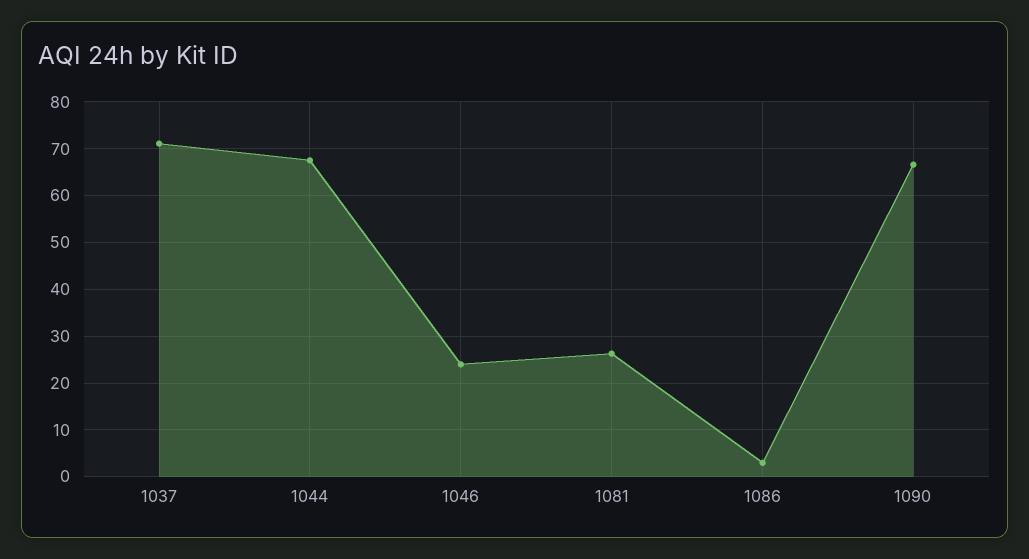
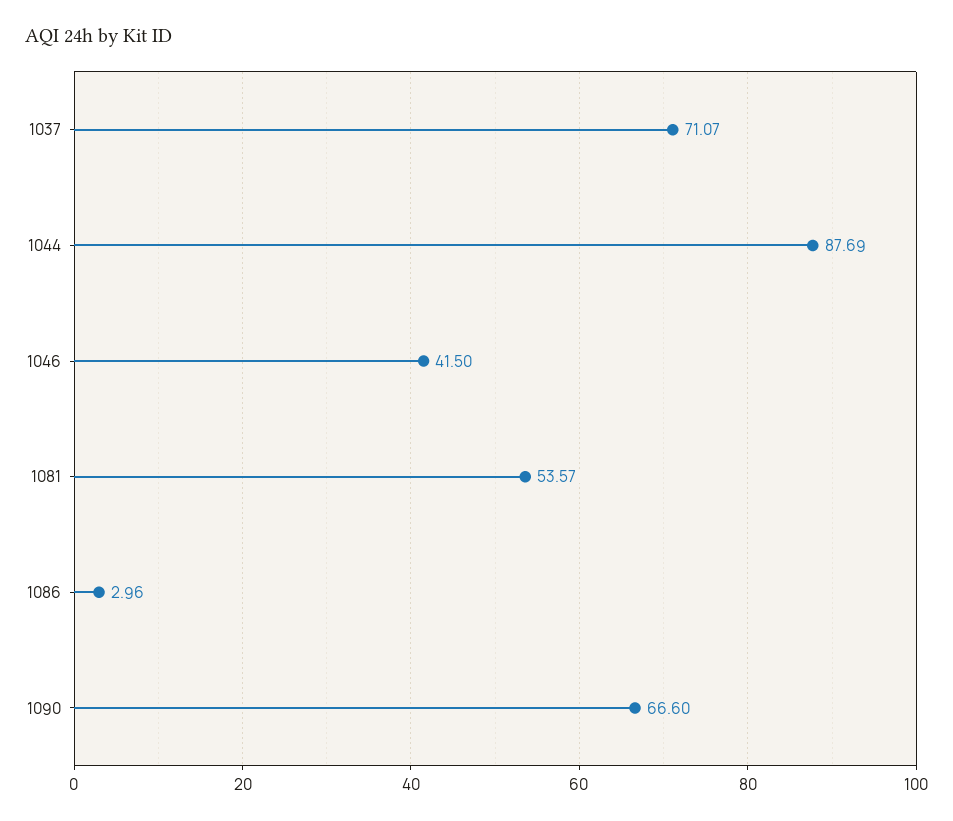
  {
    "1037": 71.07,
-   "1044": 68,
+   "1044": 87.69,
-   "1046": 24,
+   "1046": 41.5,
-   "1081": 26,
+   "1081": 53.57,
    "1086": 2.96,
    "1090": 66.6
  }

